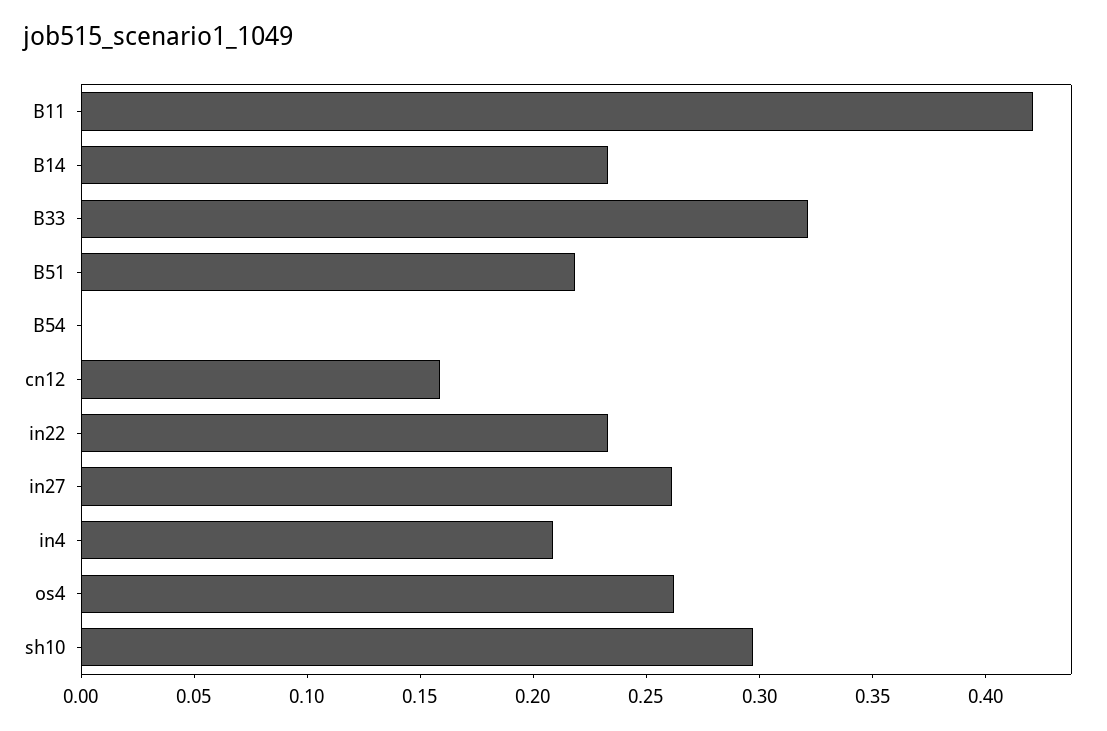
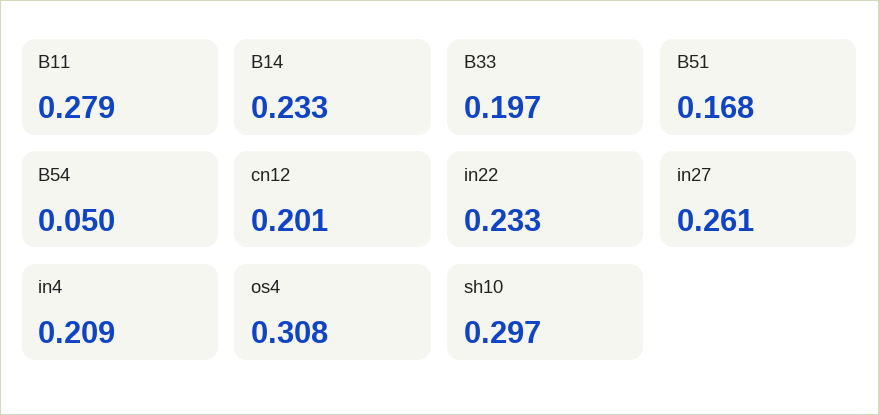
  {
-   "B11": 0.42,
+   "B11": 0.279,
    "B14": 0.233,
-   "B33": 0.32,
+   "B33": 0.197,
-   "B51": 0.22,
+   "B51": 0.168,
-   "B54": 0,
+   "B54": 0.05,
-   "cn12": 0.16,
+   "cn12": 0.201,
    "in22": 0.233,
    "in27": 0.261,
    "in4": 0.209,
-   "os4": 0.26,
+   "os4": 0.308,
    "sh10": 0.297
  }

